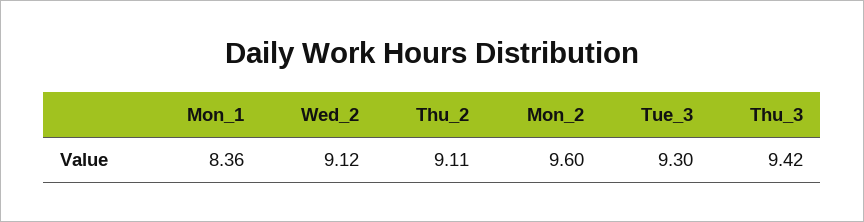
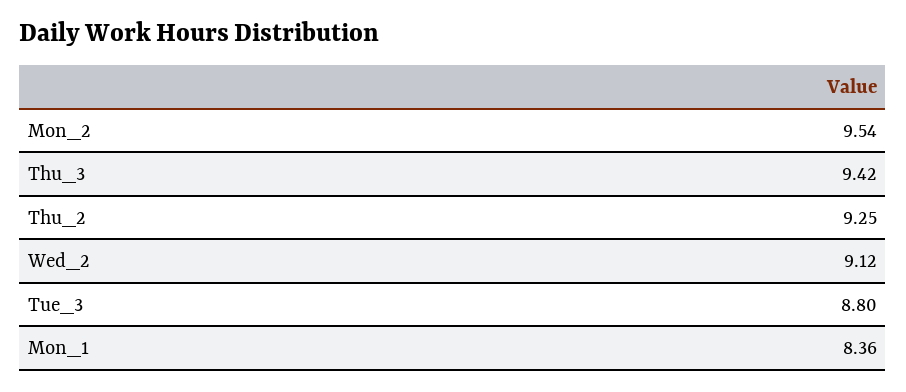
  {
    "Mon_1": 8.36,
    "Wed_2": 9.12,
-   "Thu_2": 9.11,
+   "Thu_2": 9.25,
-   "Mon_2": 9.6,
+   "Mon_2": 9.54,
-   "Tue_3": 9.3,
+   "Tue_3": 8.8,
    "Thu_3": 9.42
  }

